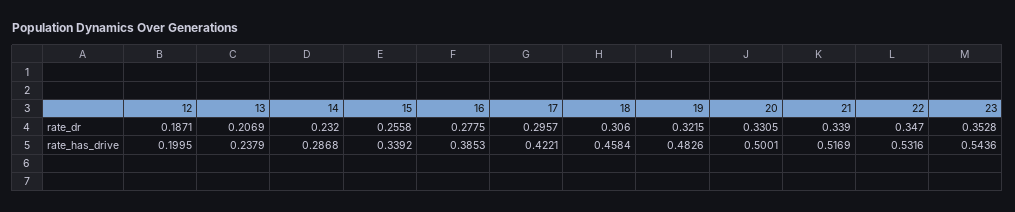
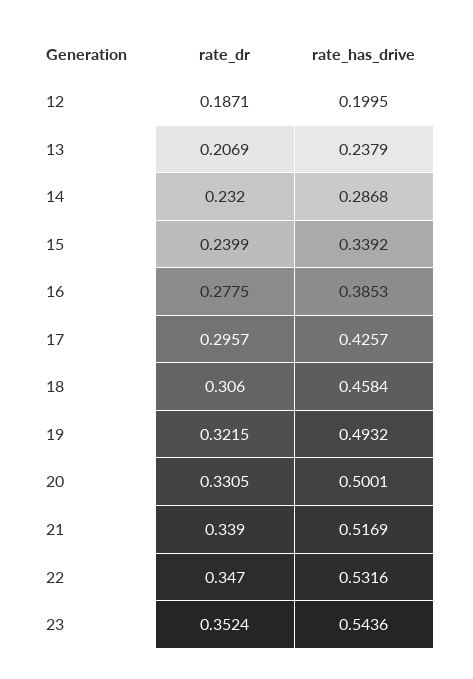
  {
    "12": {
      "rate_dr": 0.1871,
      "rate_has_drive": 0.1995
    },
    "13": {
      "rate_dr": 0.2069,
      "rate_has_drive": 0.2379
    },
    "14": {
      "rate_dr": 0.232,
      "rate_has_drive": 0.2868
    },
    "15": {
-     "rate_dr": 0.2558,
+     "rate_dr": 0.2399,
      "rate_has_drive": 0.3392
    },
    "16": {
      "rate_dr": 0.2775,
      "rate_has_drive": 0.3853
    },
    "17": {
      "rate_dr": 0.2957,
-     "rate_has_drive": 0.4221
+     "rate_has_drive": 0.4257
    },
    "18": {
      "rate_dr": 0.306,
      "rate_has_drive": 0.4584
    },
    "19": {
      "rate_dr": 0.3215,
-     "rate_has_drive": 0.4826
+     "rate_has_drive": 0.4932
    },
    "20": {
      "rate_dr": 0.3305,
      "rate_has_drive": 0.5001
    },
    "21": {
      "rate_dr": 0.339,
      "rate_has_drive": 0.5169
    },
    "22": {
      "rate_dr": 0.347,
      "rate_has_drive": 0.5316
    },
    "23": {
-     "rate_dr": 0.3528,
+     "rate_dr": 0.3524,
      "rate_has_drive": 0.5436
    }
  }

